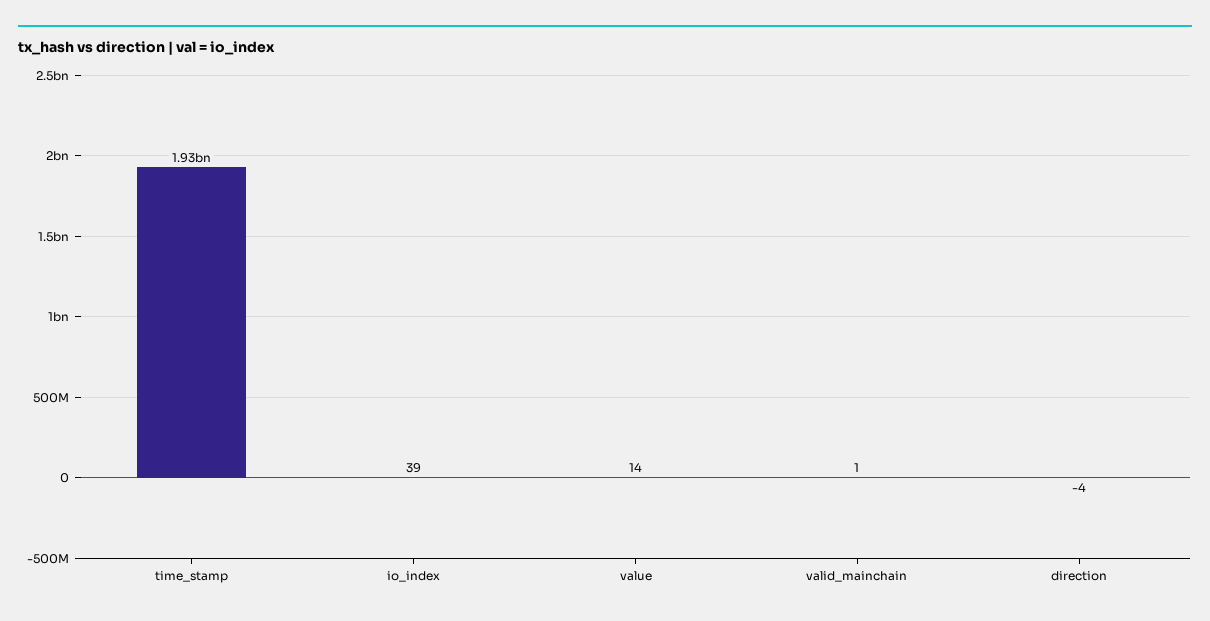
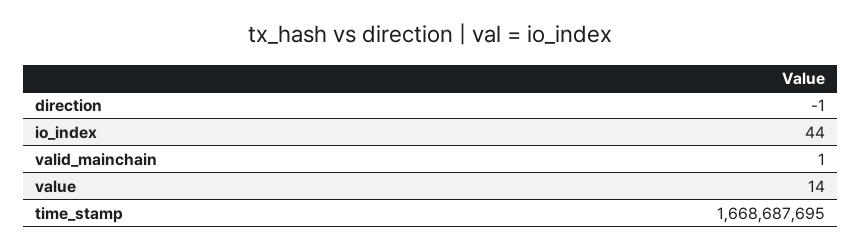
  {
-   "time_stamp": 1930000000,
+   "time_stamp": 1668687695,
-   "io_index": 39,
+   "io_index": 44,
    "value": 14,
    "valid_mainchain": 1,
-   "direction": -4
+   "direction": -1
  }

